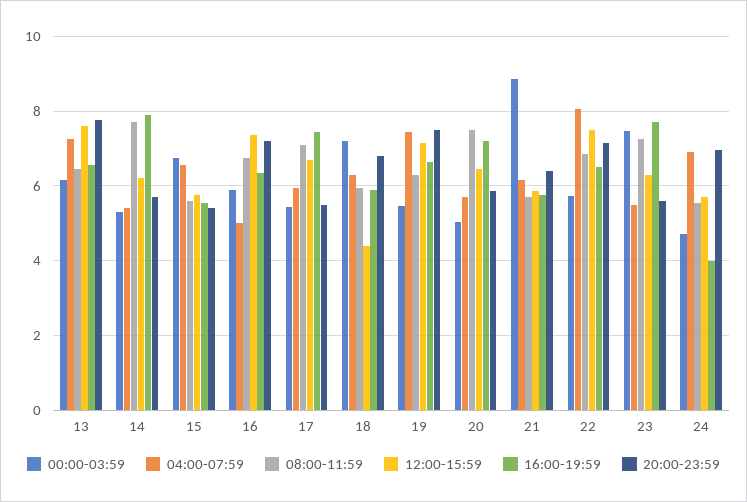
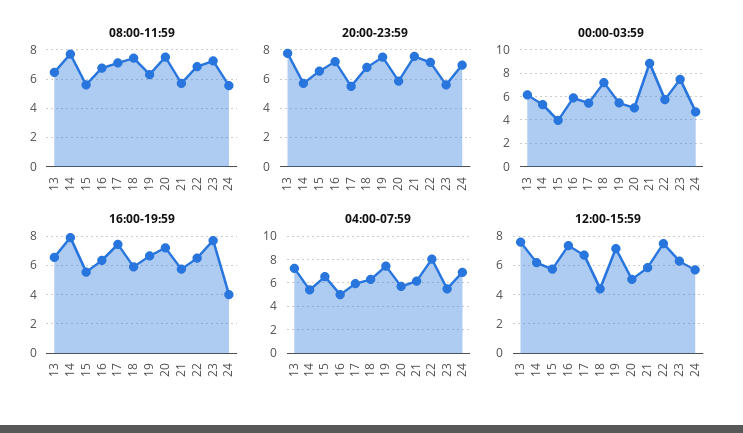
  {
    "00:00-03:59": {
      "13": 6.2,
      "14": 5.4,
-     "15": 6.8,
+     "15": 4,
      "16": 5.8,
      "17": 5.4,
      "18": 7.2,
      "19": 5.4,
      "20": 5,
      "21": 8.8,
      "22": 5.8,
      "23": 7.4,
      "24": 4.8
    },
    "04:00-07:59": {
      "13": 7.2,
      "14": 5.4,
      "15": 6.6,
      "16": 5,
      "17": 6,
      "18": 6.4,
      "19": 7.4,
      "20": 5.8,
      "21": 6.2,
      "22": 8,
      "23": 5.6,
      "24": 7
    },
    "08:00-11:59": {
      "13": 6.4,
      "14": 7.8,
      "15": 5.6,
      "16": 6.8,
      "17": 7.2,
-     "18": 6,
+     "18": 7.5,
      "19": 6.4,
      "20": 7.6,
      "21": 5.8,
      "22": 6.8,
      "23": 7.2,
      "24": 5.6
    },
    "12:00-15:59": {
      "13": 7.6,
      "14": 6.2,
      "15": 5.8,
      "16": 7.4,
      "17": 6.8,
      "18": 4.4,
      "19": 7.2,
-     "20": 6.4,
+     "20": 5,
      "21": 5.8,
      "22": 7.6,
      "23": 6.4,
      "24": 5.8
    },
    "16:00-19:59": {
      "13": 6.6,
      "14": 8,
      "15": 5.6,
      "16": 6.4,
      "17": 7.4,
      "18": 6,
      "19": 6.6,
      "20": 7.2,
      "21": 5.8,
      "22": 6.6,
      "23": 7.8,
      "24": 4
    },
    "20:00-23:59": {
      "13": 7.8,
      "14": 5.8,
-     "15": 5.4,
+     "15": 6.5,
      "16": 7.2,
      "17": 5.6,
      "18": 6.8,
      "19": 7.6,
      "20": 5.8,
-     "21": 6.4,
+     "21": 7.5,
      "22": 7.2,
      "23": 5.6,
      "24": 7
    }
  }

